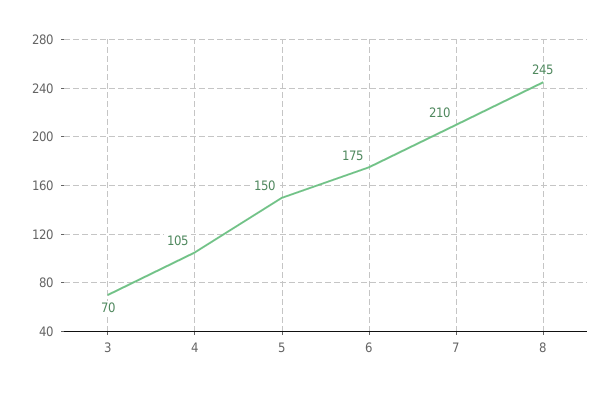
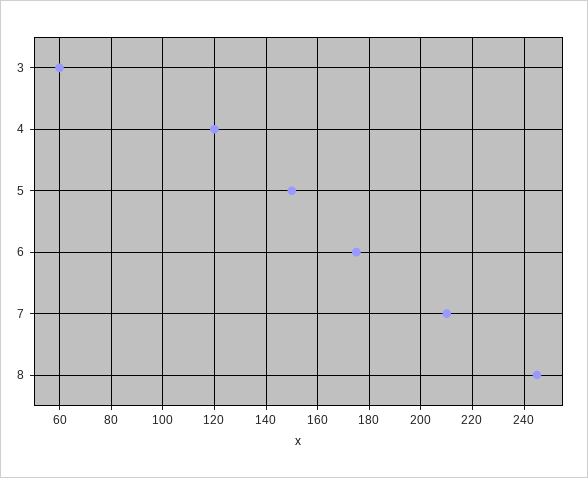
  {
-   "3": 70,
+   "3": 60,
-   "4": 105,
+   "4": 120,
    "5": 150,
    "6": 175,
    "7": 210,
    "8": 245
  }

